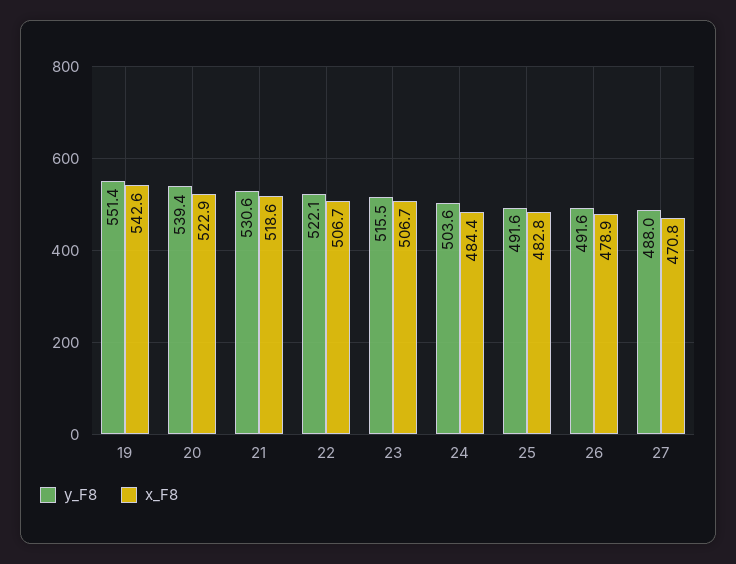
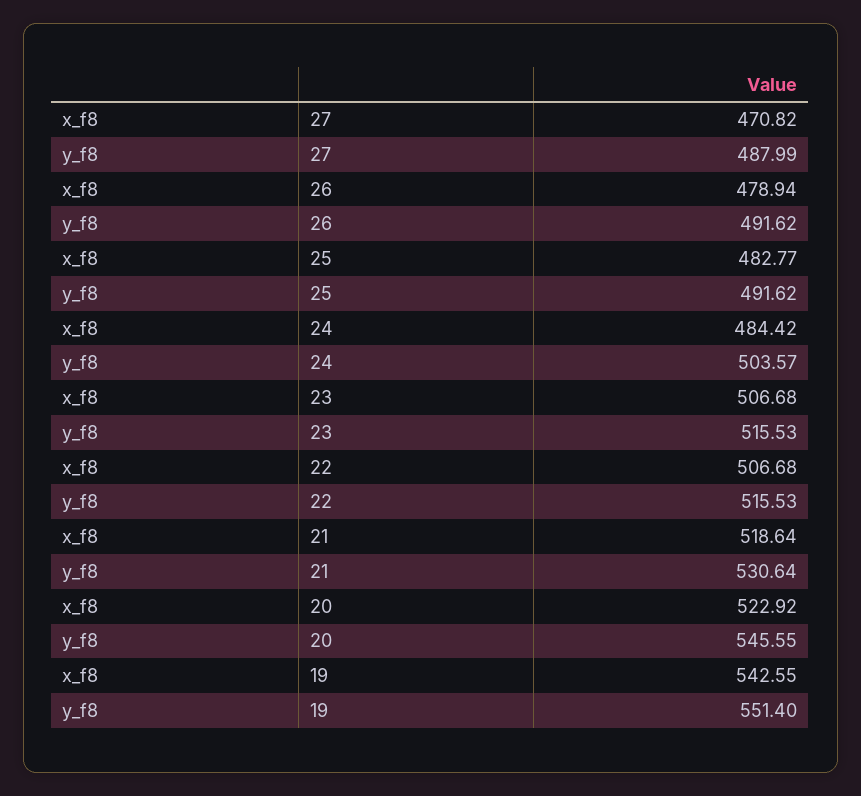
  {
    "y_F8": {
      "19": 551.4,
-     "20": 539.4,
+     "20": 545.55,
      "21": 530.64,
-     "22": 522.1,
+     "22": 515.53,
      "23": 515.53,
      "24": 503.57,
      "25": 491.62,
      "26": 491.62,
      "27": 487.99
    },
    "x_F8": {
      "19": 542.55,
      "20": 522.92,
      "21": 518.64,
      "22": 506.68,
      "23": 506.68,
      "24": 484.42,
      "25": 482.77,
      "26": 478.94,
      "27": 470.82
    }
  }

